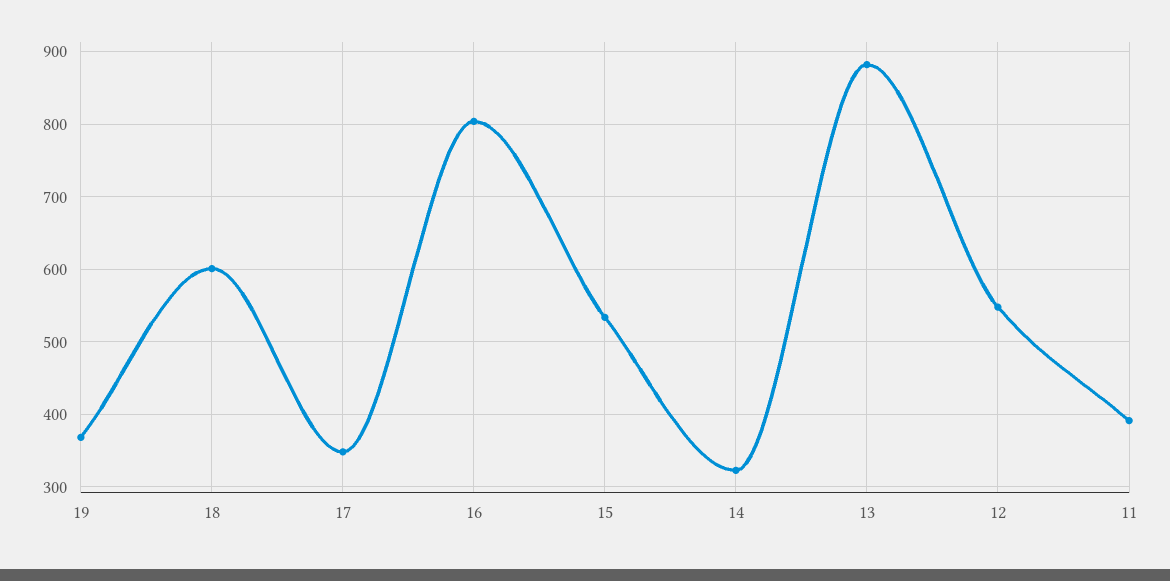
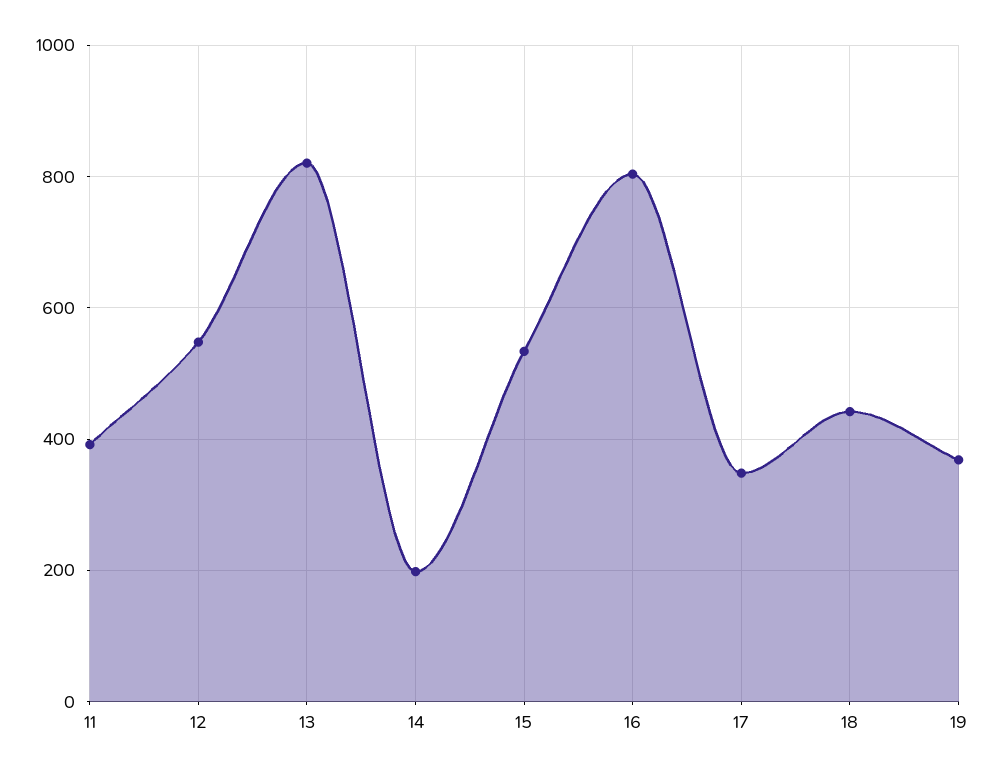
  {
    "19": 370,
-   "18": 600,
+   "18": 440,
    "17": 350,
    "16": 800,
    "15": 530,
-   "14": 320,
+   "14": 200,
-   "13": 880,
+   "13": 820,
    "12": 550,
    "11": 390
  }

